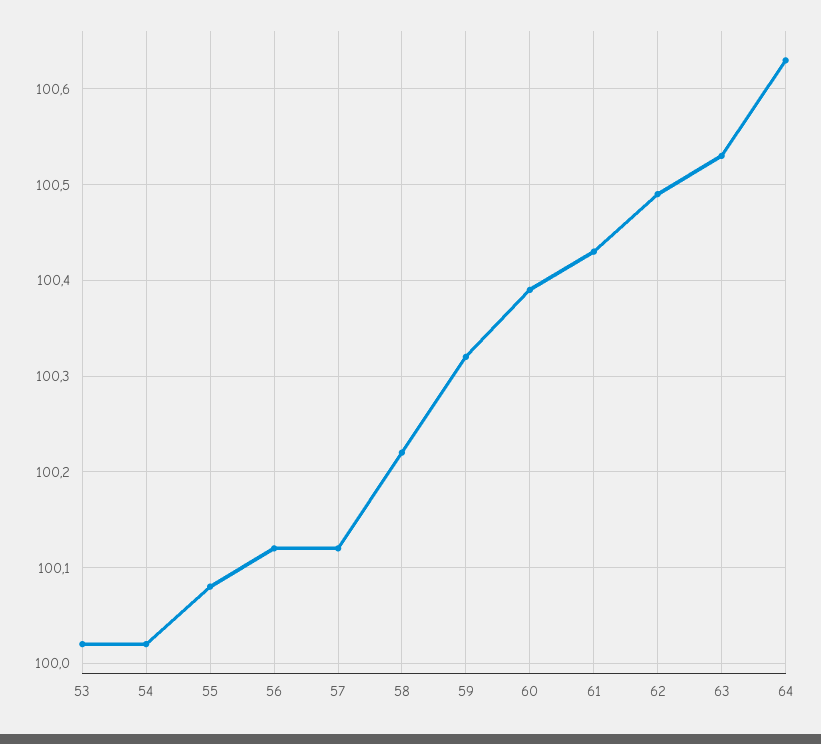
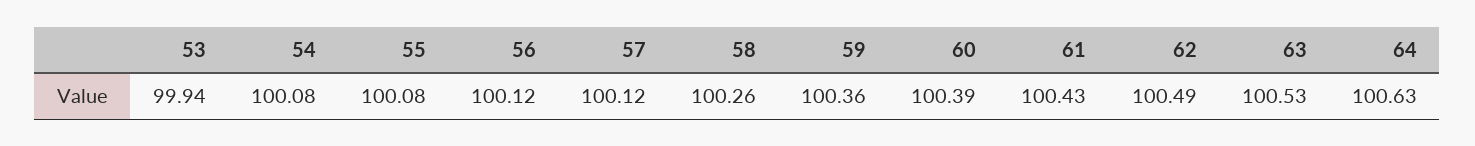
  {
-   "53": 100.02,
+   "53": 99.94,
-   "54": 100.02,
+   "54": 100.08,
    "55": 100.08,
    "56": 100.12,
    "57": 100.12,
-   "58": 100.22,
+   "58": 100.26,
-   "59": 100.32,
+   "59": 100.36,
    "60": 100.39,
    "61": 100.43,
    "62": 100.49,
    "63": 100.53,
    "64": 100.63
  }

